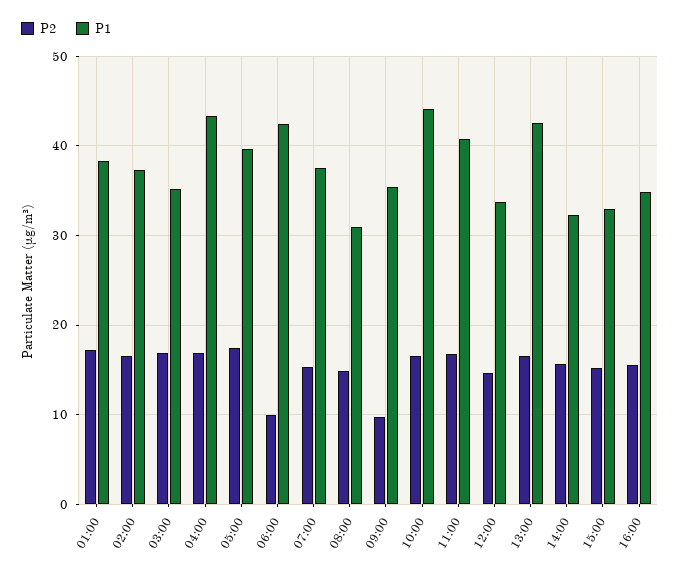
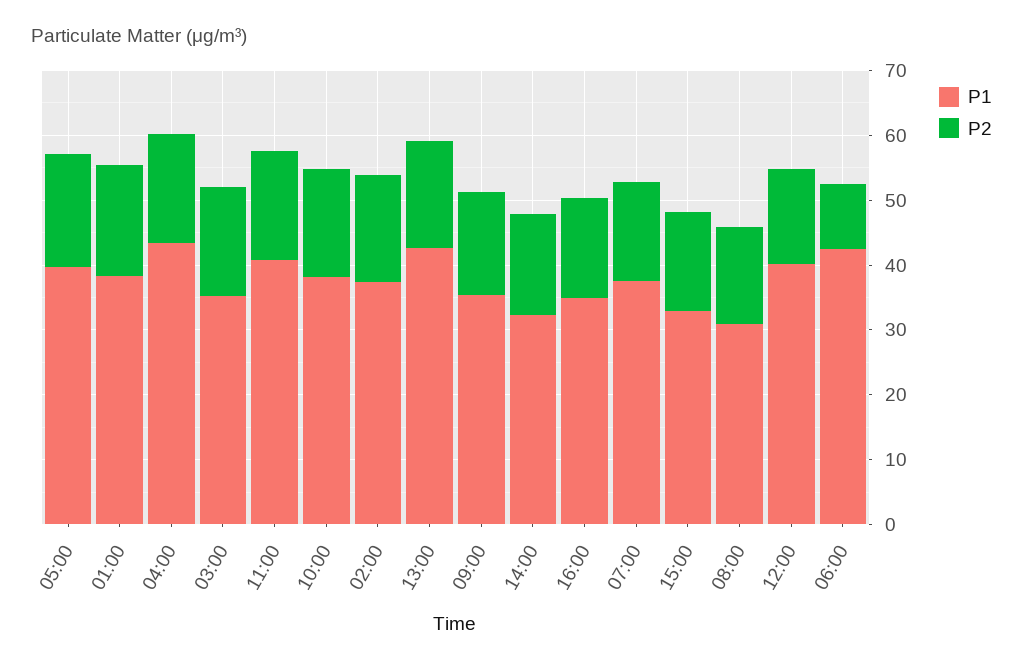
  {
    "P2": {
      "01:00": 17,
      "02:00": 17,
      "03:00": 17,
      "04:00": 17,
      "05:00": 17,
      "06:00": 10,
      "07:00": 15,
      "08:00": 15,
-     "09:00": 10,
+     "09:00": 16,
      "10:00": 17,
      "11:00": 17,
      "12:00": 15,
      "13:00": 17,
      "14:00": 16,
      "15:00": 15,
      "16:00": 16
    },
    "P1": {
      "01:00": 38,
      "02:00": 37,
      "03:00": 35,
      "04:00": 43,
      "05:00": 40,
      "06:00": 42,
      "07:00": 38,
      "08:00": 31,
      "09:00": 35,
-     "10:00": 44,
+     "10:00": 38,
      "11:00": 41,
-     "12:00": 34,
+     "12:00": 40,
      "13:00": 43,
      "14:00": 32,
      "15:00": 33,
      "16:00": 35
    }
  }

